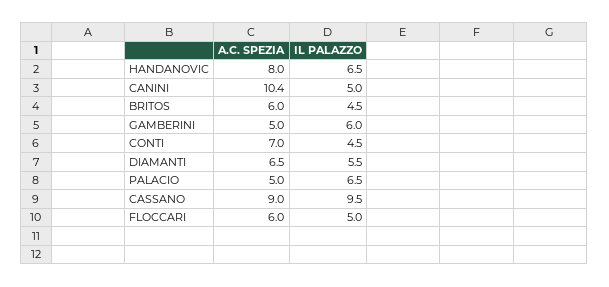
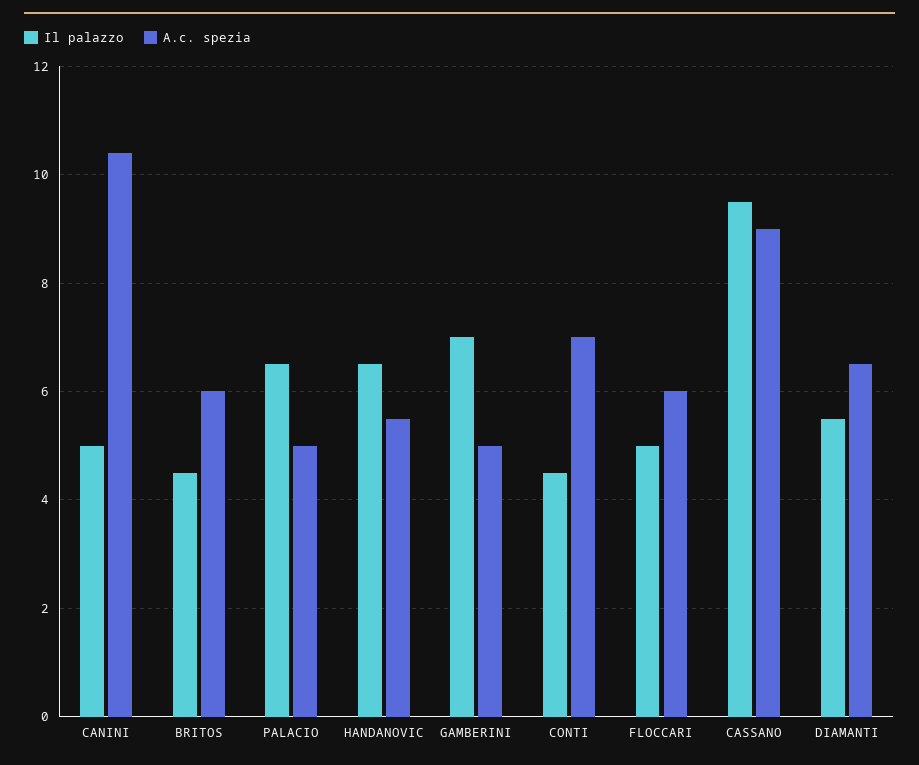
  {
    "A.C. SPEZIA": {
-     "HANDANOVIC": 8,
+     "HANDANOVIC": 5.5,
      "CANINI": 10.4,
      "BRITOS": 6,
      "GAMBERINI": 5,
      "CONTI": 7,
      "DIAMANTI": 6.5,
      "PALACIO": 5,
      "CASSANO": 9,
      "FLOCCARI": 6
    },
    "IL PALAZZO": {
      "HANDANOVIC": 6.5,
      "CANINI": 5,
      "BRITOS": 4.5,
-     "GAMBERINI": 6,
+     "GAMBERINI": 7,
      "CONTI": 4.5,
      "DIAMANTI": 5.5,
      "PALACIO": 6.5,
      "CASSANO": 9.5,
      "FLOCCARI": 5
    }
  }

